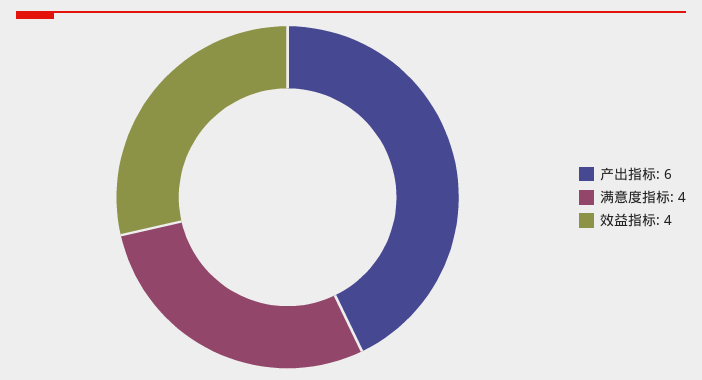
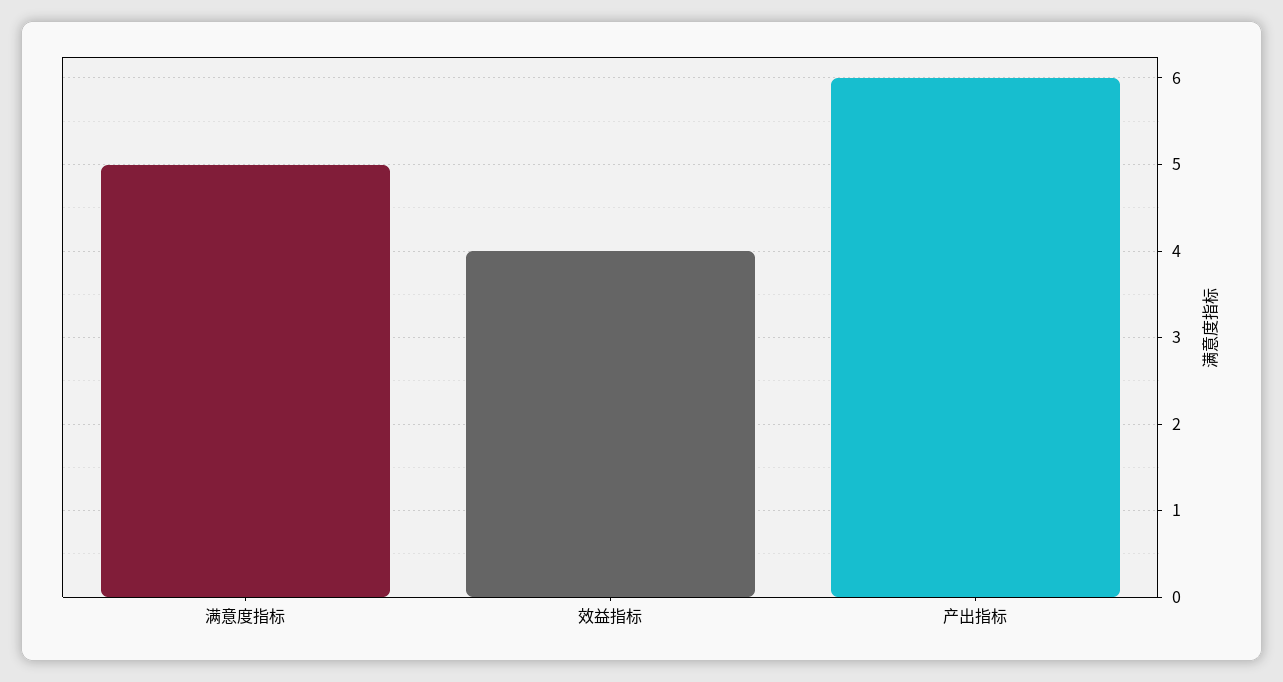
  {
    "产出指标": 6,
-   "满意度指标": 4,
+   "满意度指标": 5,
    "效益指标": 4
  }

